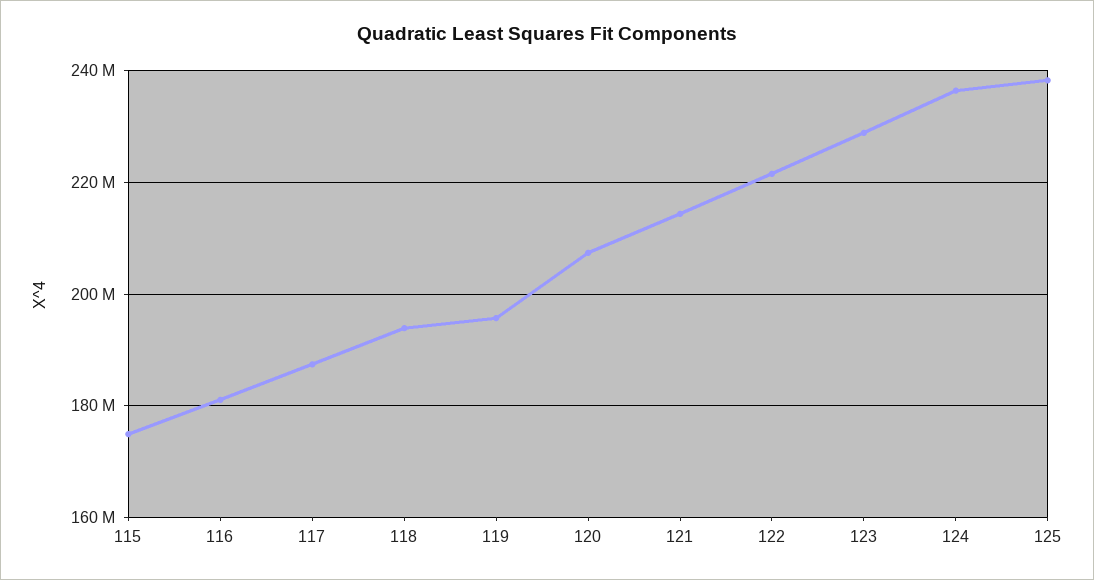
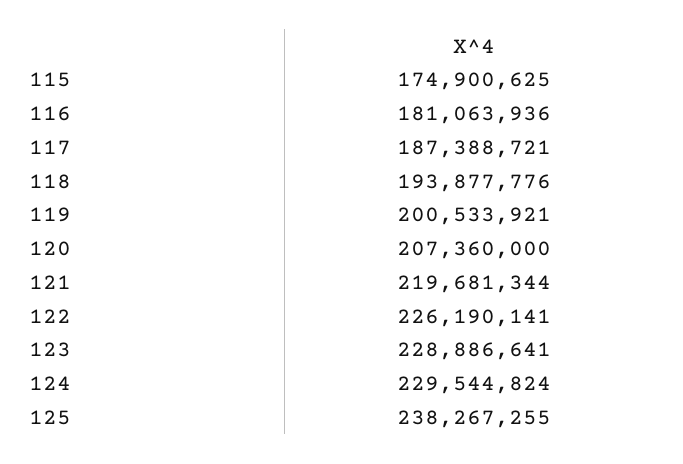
  {
    "115": 174900625,
    "116": 181063936,
    "117": 187388721,
    "118": 193877776,
-   "119": 196000000,
+   "119": 200533921,
    "120": 207360000,
-   "121": 214000000,
+   "121": 219681344,
-   "122": 222000000,
+   "122": 226190141,
    "123": 228886641,
-   "124": 236000000,
+   "124": 229544824,
    "125": 238267255
  }

